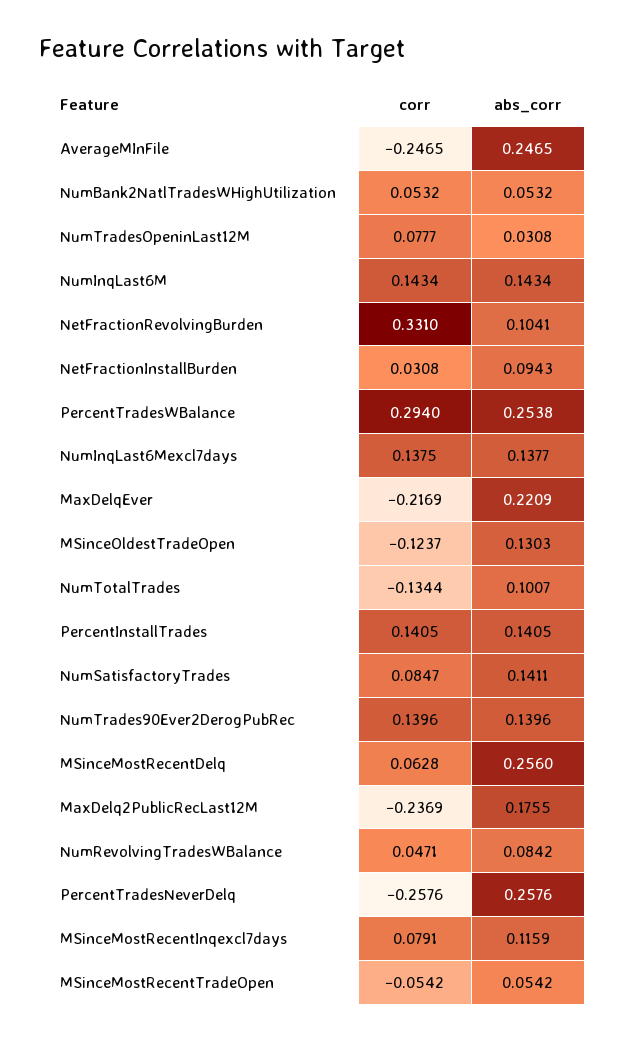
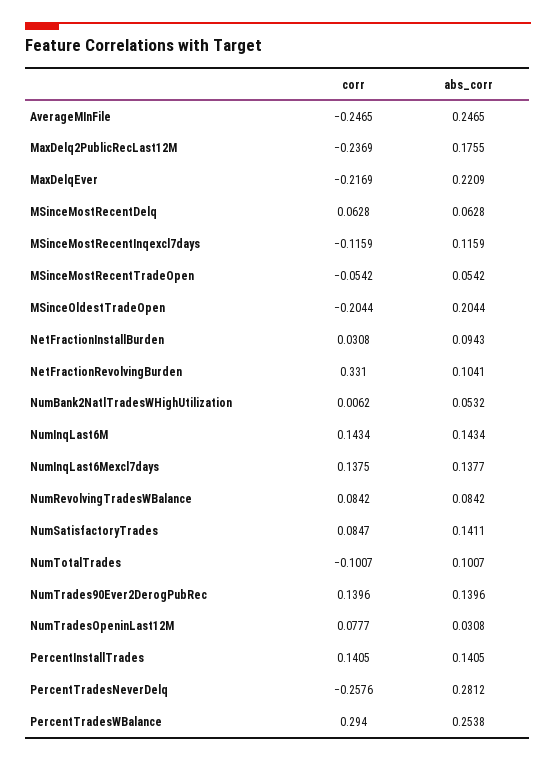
  {
    "corr": {
      "AverageMInFile": -0.2465,
-     "NumBank2NatlTradesWHighUtilization": 0.0532,
+     "NumBank2NatlTradesWHighUtilization": 0.0062,
      "NumTradesOpeninLast12M": 0.0777,
      "NumInqLast6M": 0.1434,
      "NetFractionRevolvingBurden": 0.331,
      "NetFractionInstallBurden": 0.0308,
      "PercentTradesWBalance": 0.294,
      "NumInqLast6Mexcl7days": 0.1375,
      "MaxDelqEver": -0.2169,
-     "MSinceOldestTradeOpen": -0.1237,
+     "MSinceOldestTradeOpen": -0.2044,
-     "NumTotalTrades": -0.1344,
+     "NumTotalTrades": -0.1007,
      "PercentInstallTrades": 0.1405,
      "NumSatisfactoryTrades": 0.0847,
      "NumTrades90Ever2DerogPubRec": 0.1396,
      "MSinceMostRecentDelq": 0.0628,
      "MaxDelq2PublicRecLast12M": -0.2369,
-     "NumRevolvingTradesWBalance": 0.0471,
+     "NumRevolvingTradesWBalance": 0.0842,
      "PercentTradesNeverDelq": -0.2576,
-     "MSinceMostRecentInqexcl7days": 0.0791,
+     "MSinceMostRecentInqexcl7days": -0.1159,
      "MSinceMostRecentTradeOpen": -0.0542
    },
    "abs_corr": {
      "AverageMInFile": 0.2465,
      "NumBank2NatlTradesWHighUtilization": 0.0532,
      "NumTradesOpeninLast12M": 0.0308,
      "NumInqLast6M": 0.1434,
      "NetFractionRevolvingBurden": 0.1041,
      "NetFractionInstallBurden": 0.0943,
      "PercentTradesWBalance": 0.2538,
      "NumInqLast6Mexcl7days": 0.1377,
      "MaxDelqEver": 0.2209,
-     "MSinceOldestTradeOpen": 0.1303,
+     "MSinceOldestTradeOpen": 0.2044,
      "NumTotalTrades": 0.1007,
      "PercentInstallTrades": 0.1405,
      "NumSatisfactoryTrades": 0.1411,
      "NumTrades90Ever2DerogPubRec": 0.1396,
-     "MSinceMostRecentDelq": 0.256,
+     "MSinceMostRecentDelq": 0.0628,
      "MaxDelq2PublicRecLast12M": 0.1755,
      "NumRevolvingTradesWBalance": 0.0842,
-     "PercentTradesNeverDelq": 0.2576,
+     "PercentTradesNeverDelq": 0.2812,
      "MSinceMostRecentInqexcl7days": 0.1159,
      "MSinceMostRecentTradeOpen": 0.0542
    }
  }

